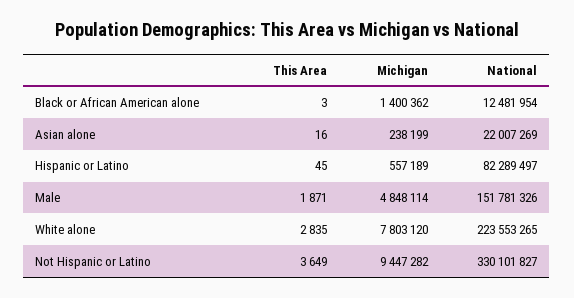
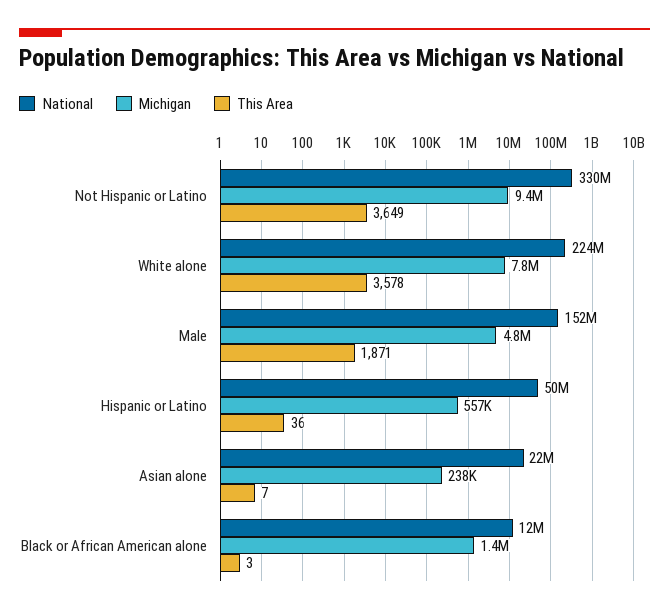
  {
    "This Area": {
      "Black or African American alone": 3,
-     "Asian alone": 16,
+     "Asian alone": 7,
-     "Hispanic or Latino": 45,
+     "Hispanic or Latino": 36,
      "Male": 1871,
-     "White alone": 2835,
+     "White alone": 3578,
      "Not Hispanic or Latino": 3649
    },
    "Michigan": {
      "Black or African American alone": 1400362,
      "Asian alone": 238199,
      "Hispanic or Latino": 557189,
      "Male": 4848114,
      "White alone": 7803120,
      "Not Hispanic or Latino": 9447282
    },
    "National": {
      "Black or African American alone": 12481954,
      "Asian alone": 22007269,
-     "Hispanic or Latino": 82289497,
+     "Hispanic or Latino": 50000000,
      "Male": 151781326,
      "White alone": 223553265,
      "Not Hispanic or Latino": 330101827
    }
  }

